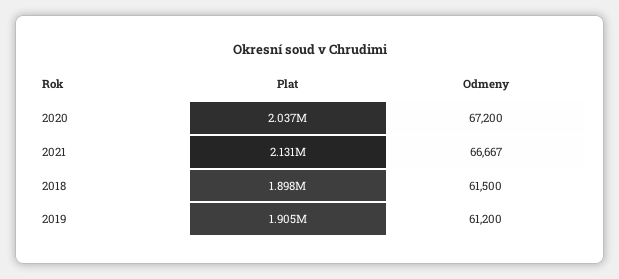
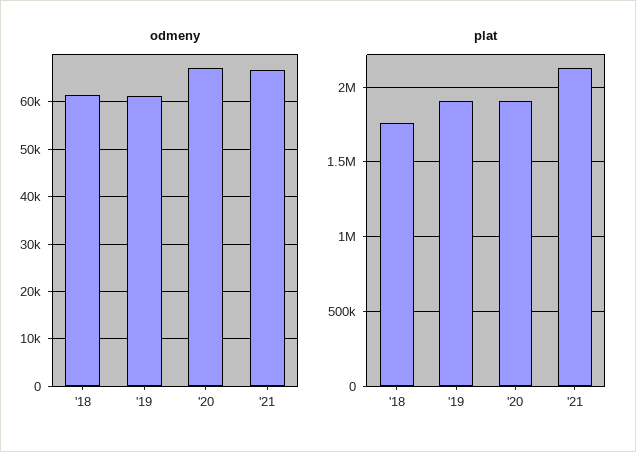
  {
    "Plat": {
-     "2020": 2037000,
+     "2020": 1900000,
      "2021": 2131000,
-     "2018": 1898000,
+     "2018": 1750000,
      "2019": 1905000
    },
    "Odmeny": {
      "2020": 67200,
      "2021": 66667,
      "2018": 61500,
      "2019": 61200
    }
  }

